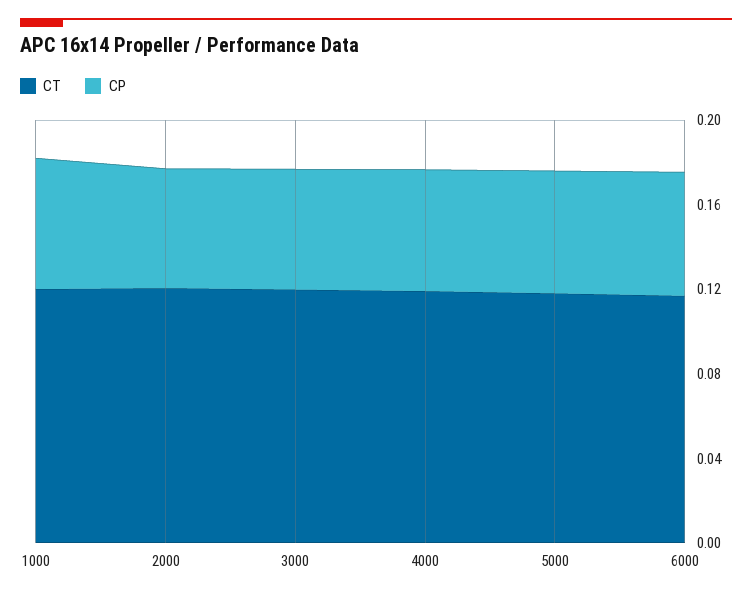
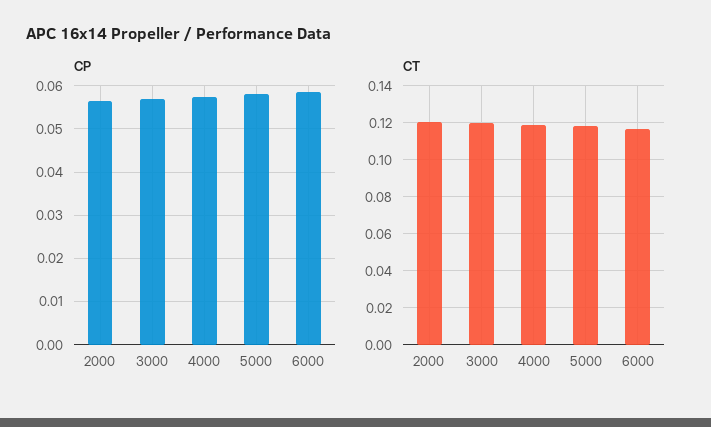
  {
    "CT": {
-     "1000": 0.12,
      "2000": 0.12,
      "3000": 0.12,
      "4000": 0.12,
      "5000": 0.12,
      "6000": 0.115
    },
    "CP": {
-     "1000": 0.06,
      "2000": 0.056,
      "3000": 0.058,
      "4000": 0.058,
      "5000": 0.058,
      "6000": 0.058
    }
  }

